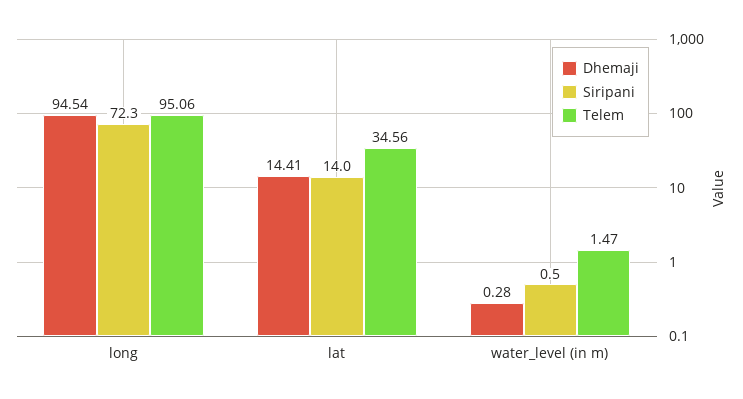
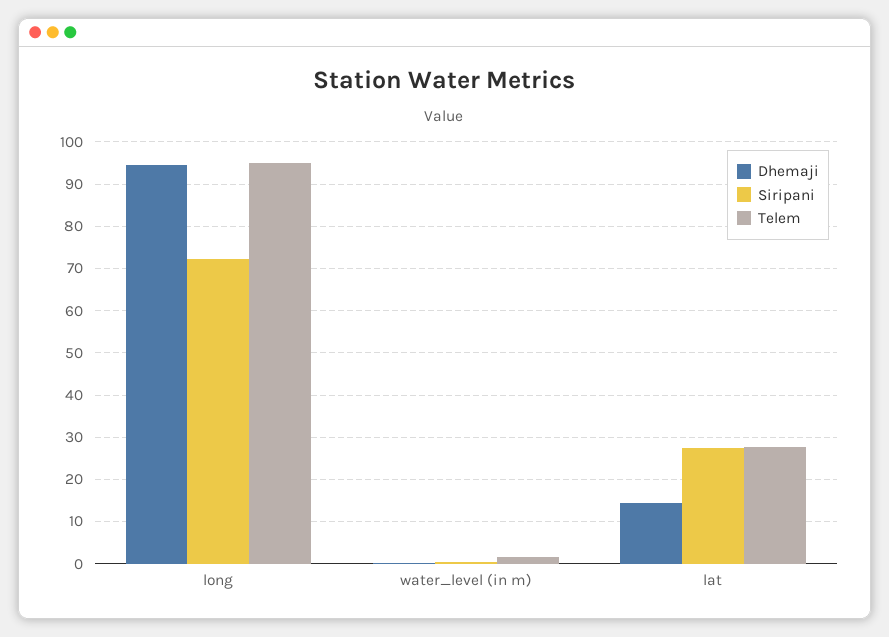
  {
    "Dhemaji": {
      "long": 94.54,
      "lat": 14.41,
      "water_level (in m)": 0.28
    },
    "Siripani": {
      "long": 72.3,
-     "lat": 14,
+     "lat": 28,
      "water_level (in m)": 0.5
    },
    "Telem": {
      "long": 95.06,
-     "lat": 34.56,
+     "lat": 28,
      "water_level (in m)": 1.47
    }
  }

